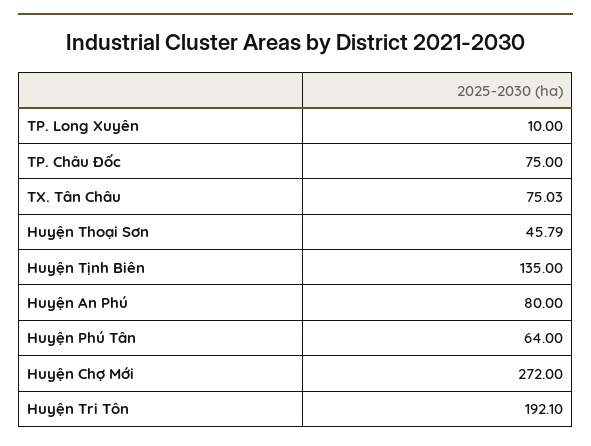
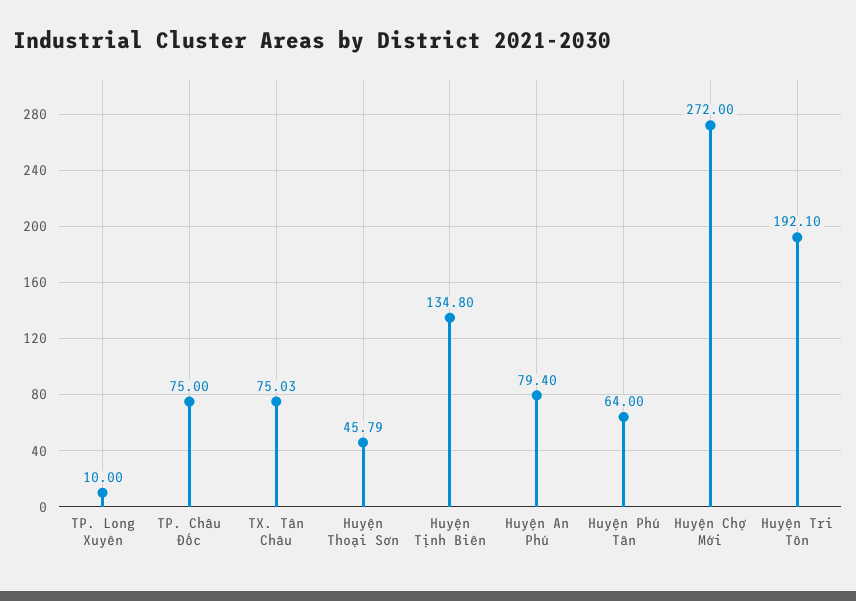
  {
    "TP. Long Xuyên": 10,
    "TP. Châu Đốc": 75,
    "TX. Tân Châu": 75.03,
    "Huyện Thoại Sơn": 45.79,
-   "Huyện Tịnh Biên": 135,
+   "Huyện Tịnh Biên": 134.8,
-   "Huyện An Phú": 80,
+   "Huyện An Phú": 79.4,
    "Huyện Phú Tân": 64,
    "Huyện Chợ Mới": 272,
    "Huyện Tri Tôn": 192.1
  }

